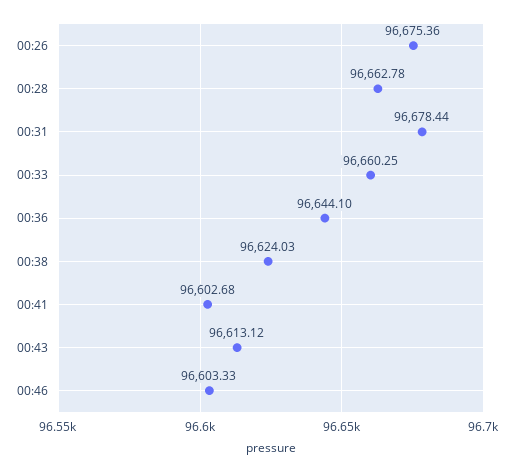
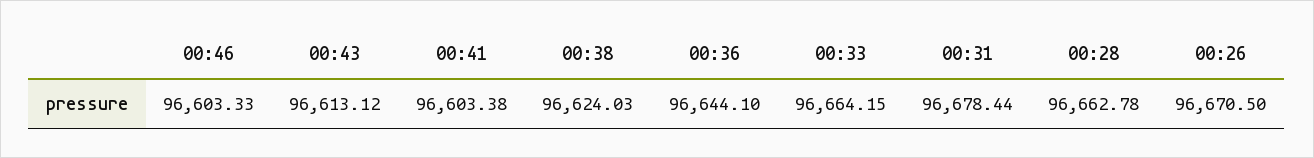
  {
-   "00:26": 96675.36,
+   "00:26": 96670.5,
    "00:28": 96662.78,
    "00:31": 96678.44,
-   "00:33": 96660.25,
+   "00:33": 96664.15,
    "00:36": 96644.1,
    "00:38": 96624.03,
-   "00:41": 96602.68,
+   "00:41": 96603.38,
    "00:43": 96613.12,
    "00:46": 96603.33
  }

